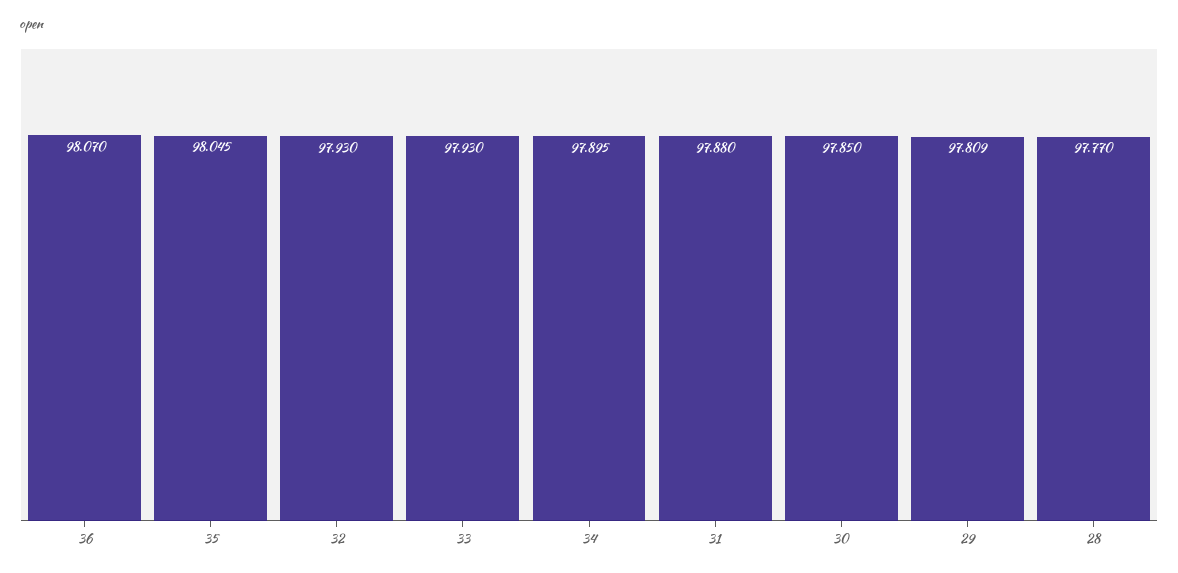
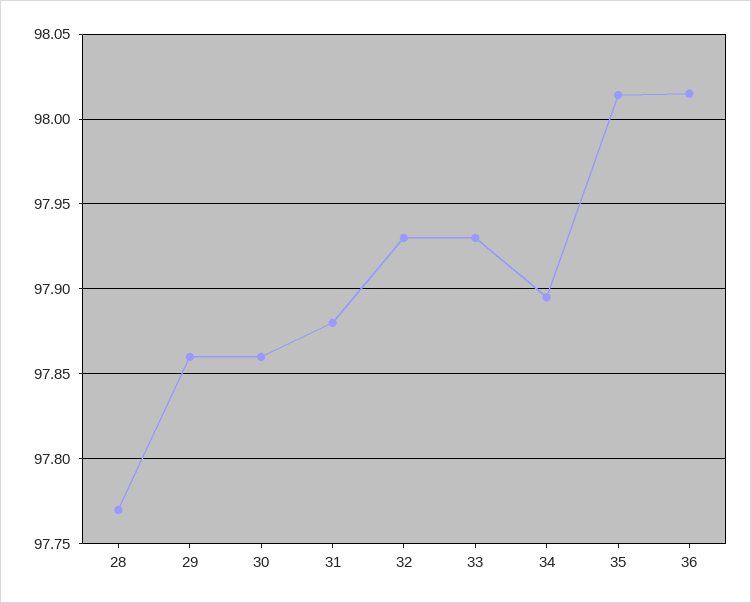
  {
-   "36": 98.07,
+   "36": 98.015,
-   "35": 98.045,
+   "35": 98.015,
    "32": 97.93,
    "33": 97.93,
    "34": 97.895,
    "31": 97.88,
-   "30": 97.85,
+   "30": 97.86,
-   "29": 97.809,
+   "29": 97.86,
    "28": 97.77
  }

